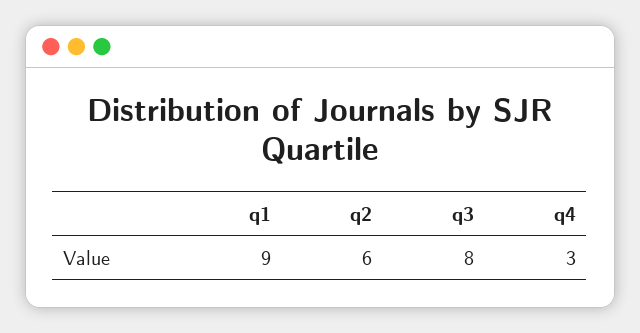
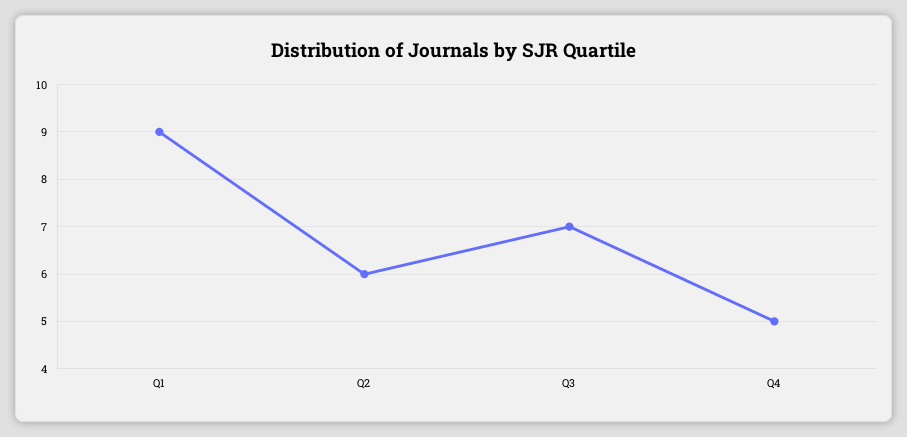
  {
    "q1": 9,
    "q2": 6,
-   "q3": 8,
+   "q3": 7,
-   "q4": 3
+   "q4": 5
  }

